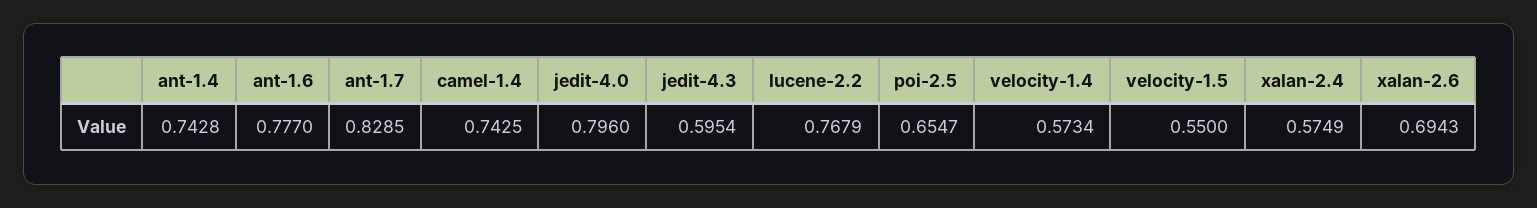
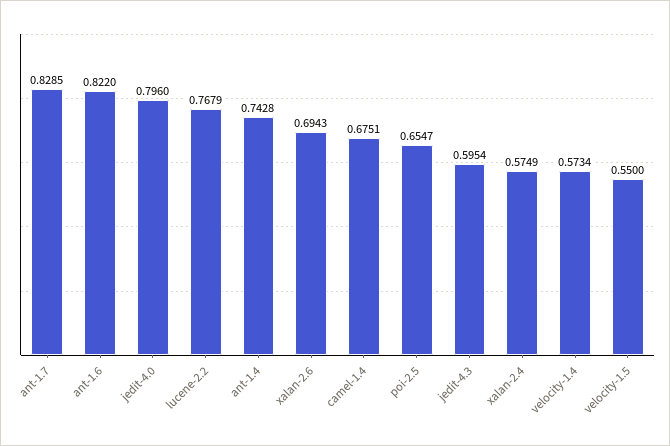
  {
    "ant-1.4": 0.7428,
-   "ant-1.6": 0.777,
+   "ant-1.6": 0.822,
    "ant-1.7": 0.8285,
-   "camel-1.4": 0.7425,
+   "camel-1.4": 0.6751,
    "jedit-4.0": 0.796,
    "jedit-4.3": 0.5954,
    "lucene-2.2": 0.7679,
    "poi-2.5": 0.6547,
    "velocity-1.4": 0.5734,
    "velocity-1.5": 0.55,
    "xalan-2.4": 0.5749,
    "xalan-2.6": 0.6943
  }

